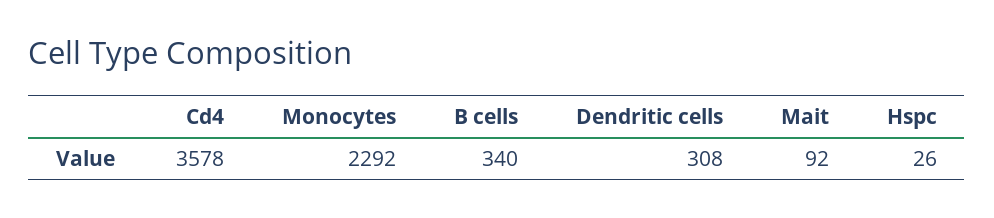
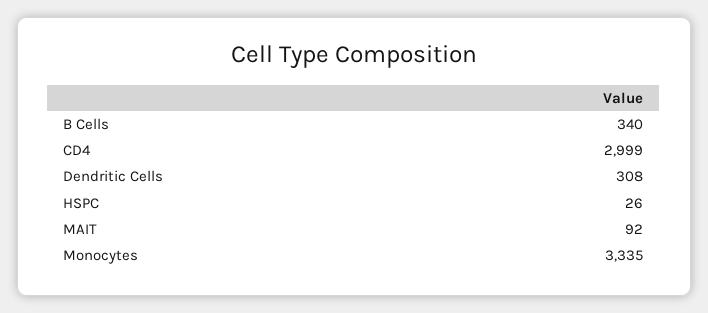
  {
-   "Cd4": 3578,
+   "Cd4": 2999,
-   "Monocytes": 2292,
+   "Monocytes": 3335,
    "B cells": 340,
    "Dendritic cells": 308,
    "Mait": 92,
    "Hspc": 26
  }

